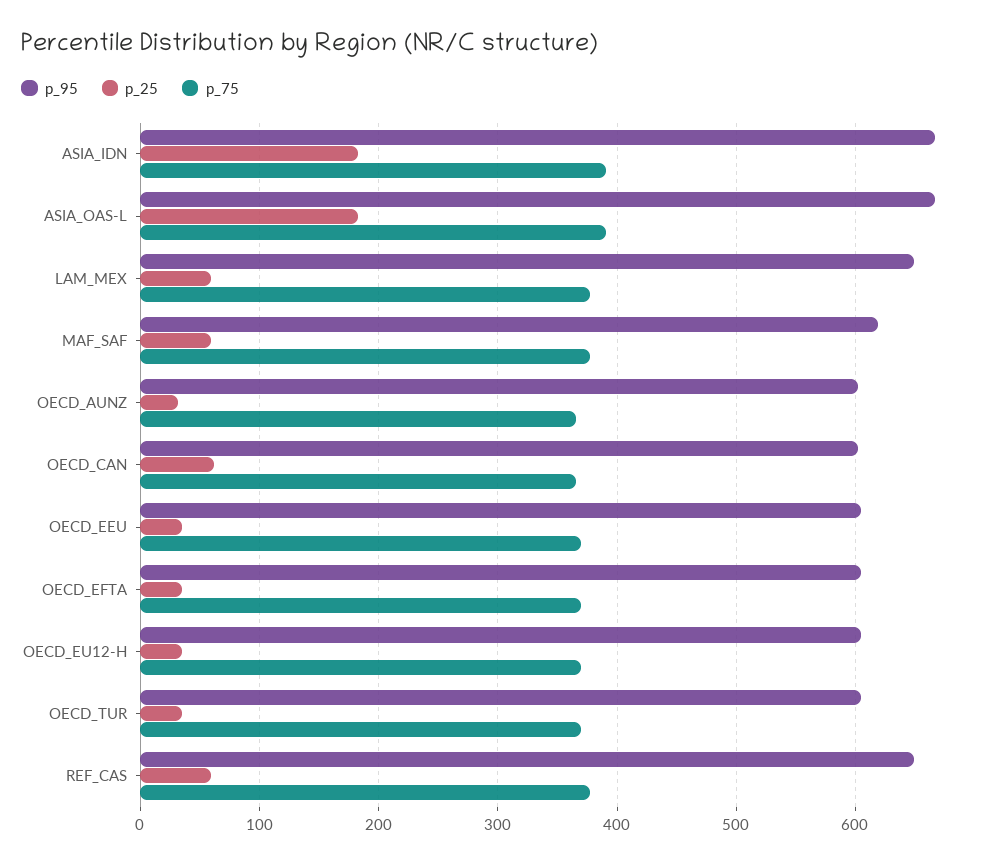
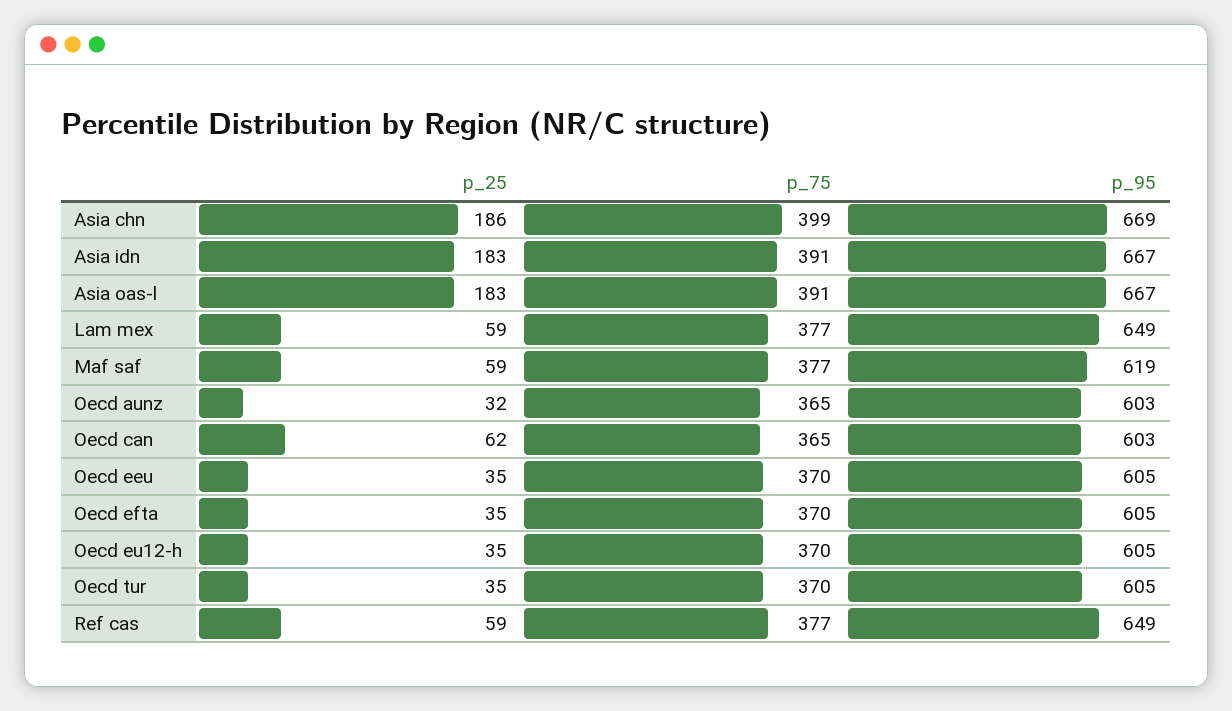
  {
    "p_95": {
      "ASIA_IDN": 667,
      "ASIA_OAS-L": 667,
      "LAM_MEX": 649,
      "MAF_SAF": 619,
      "OECD_AUNZ": 603,
      "OECD_CAN": 603,
      "OECD_EEU": 605,
      "OECD_EFTA": 605,
      "OECD_EU12-H": 605,
      "OECD_TUR": 605,
-     "REF_CAS": 649
+     "REF_CAS": 649,
+     "Asia chn": 669
    },
    "p_25": {
      "ASIA_IDN": 183,
      "ASIA_OAS-L": 183,
      "LAM_MEX": 59,
      "MAF_SAF": 59,
      "OECD_AUNZ": 32,
      "OECD_CAN": 62,
      "OECD_EEU": 35,
      "OECD_EFTA": 35,
      "OECD_EU12-H": 35,
      "OECD_TUR": 35,
-     "REF_CAS": 59
+     "REF_CAS": 59,
+     "Asia chn": 186
    },
    "p_75": {
      "ASIA_IDN": 391,
      "ASIA_OAS-L": 391,
      "LAM_MEX": 377,
      "MAF_SAF": 377,
      "OECD_AUNZ": 365,
      "OECD_CAN": 365,
      "OECD_EEU": 370,
      "OECD_EFTA": 370,
      "OECD_EU12-H": 370,
      "OECD_TUR": 370,
-     "REF_CAS": 377
+     "REF_CAS": 377,
+     "Asia chn": 399
    }
  }

